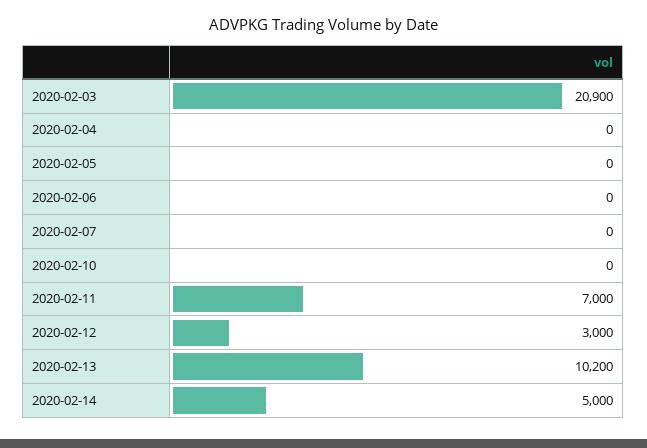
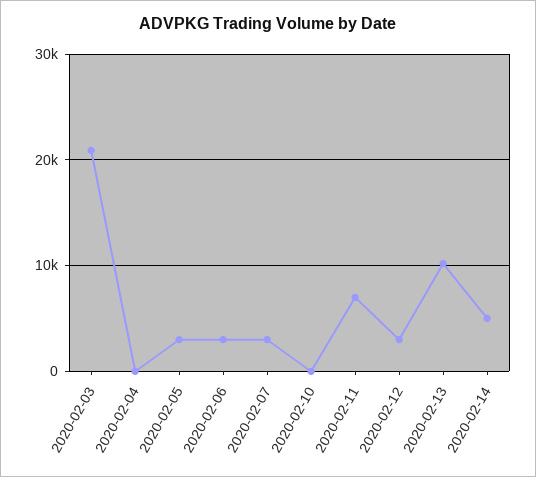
  {
    "2020-02-03": 20900,
    "2020-02-04": 0,
-   "2020-02-05": 0,
+   "2020-02-05": 3000,
-   "2020-02-06": 0,
+   "2020-02-06": 3000,
-   "2020-02-07": 0,
+   "2020-02-07": 3000,
    "2020-02-10": 0,
    "2020-02-11": 7000,
    "2020-02-12": 3000,
    "2020-02-13": 10200,
    "2020-02-14": 5000
  }

